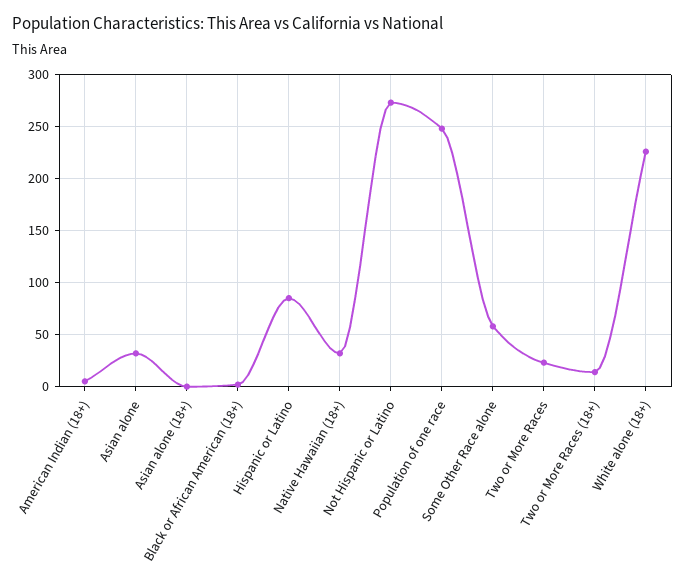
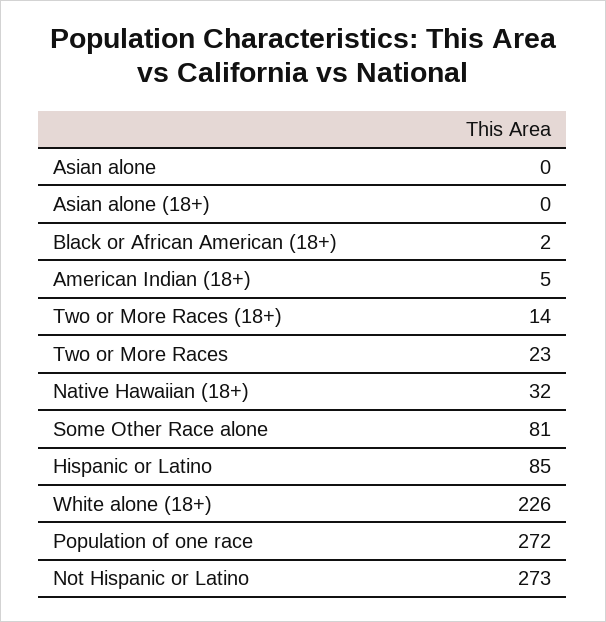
  {
    "American Indian (18+)": 5,
-   "Asian alone": 30,
+   "Asian alone": 0,
    "Asian alone (18+)": 0,
    "Black or African American (18+)": 2,
    "Hispanic or Latino": 85,
    "Native Hawaiian (18+)": 32,
    "Not Hispanic or Latino": 273,
-   "Population of one race": 250,
+   "Population of one race": 272,
-   "Some Other Race alone": 60,
+   "Some Other Race alone": 81,
    "Two or More Races": 23,
    "Two or More Races (18+)": 14,
    "White alone (18+)": 226
  }

